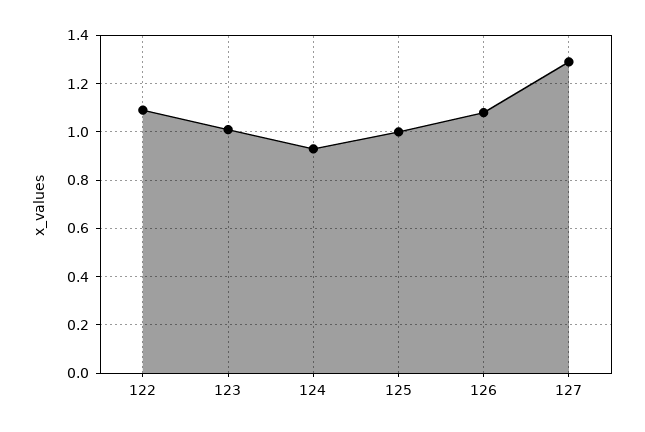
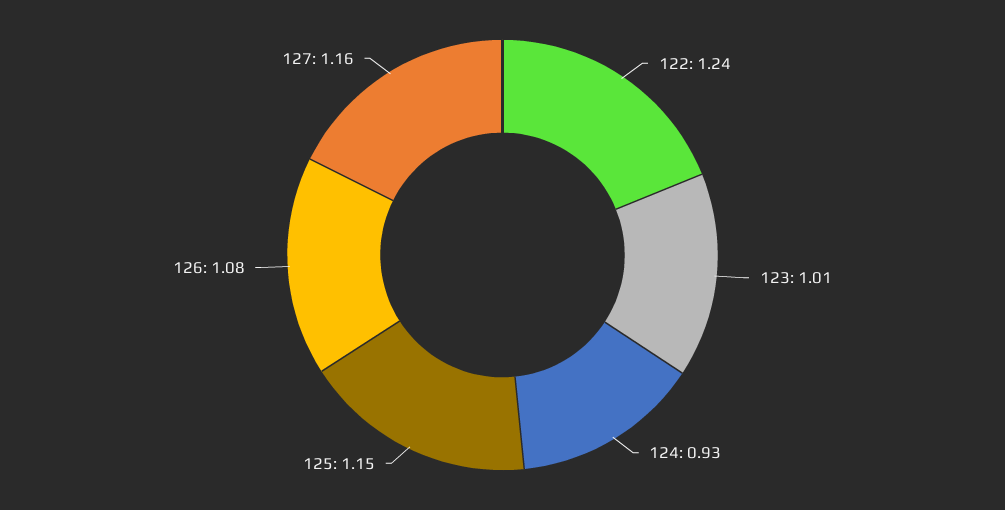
  {
-   "122": 1.1,
+   "122": 1.24,
    "123": 1.01,
    "124": 0.93,
-   "125": 1,
+   "125": 1.15,
    "126": 1.08,
-   "127": 1.3
+   "127": 1.16
  }

